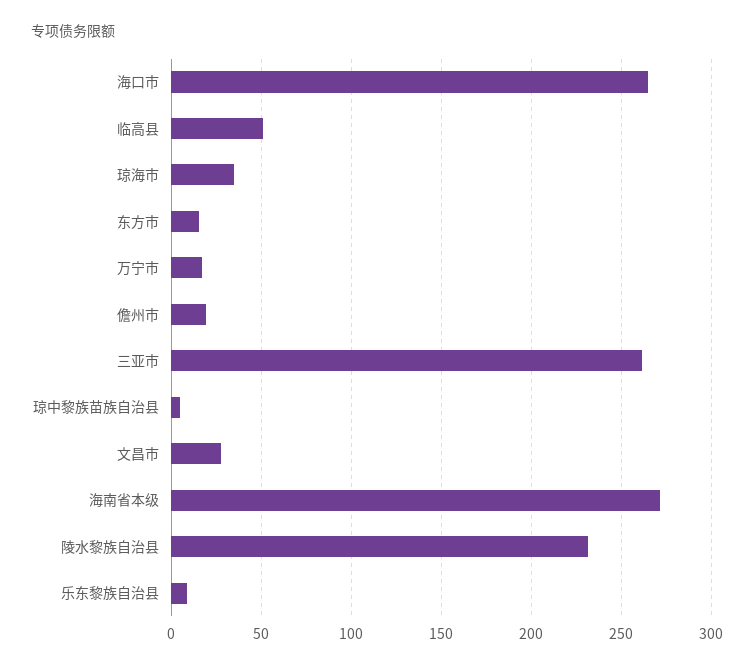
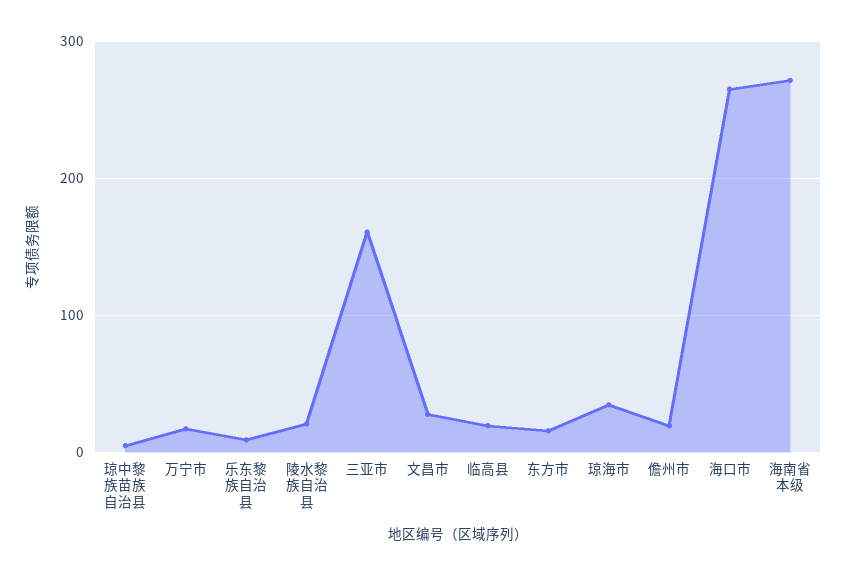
  {
    "海口市": 265,
-   "临高县": 50,
+   "临高县": 20,
    "琼海市": 35,
    "东方市": 15,
    "万宁市": 15,
    "儋州市": 20,
-   "三亚市": 260,
+   "三亚市": 160,
    "琼中黎族苗族自治县": 5,
    "文昌市": 30,
    "海南省本级": 270,
-   "陵水黎族自治县": 230,
+   "陵水黎族自治县": 20,
    "乐东黎族自治县": 10
  }

